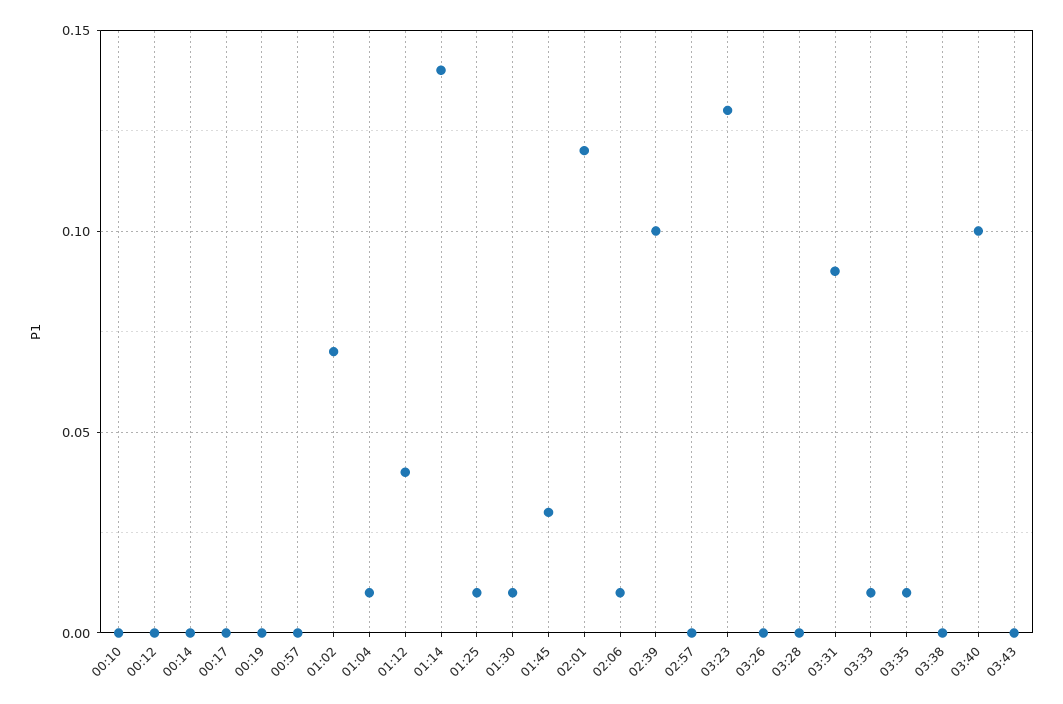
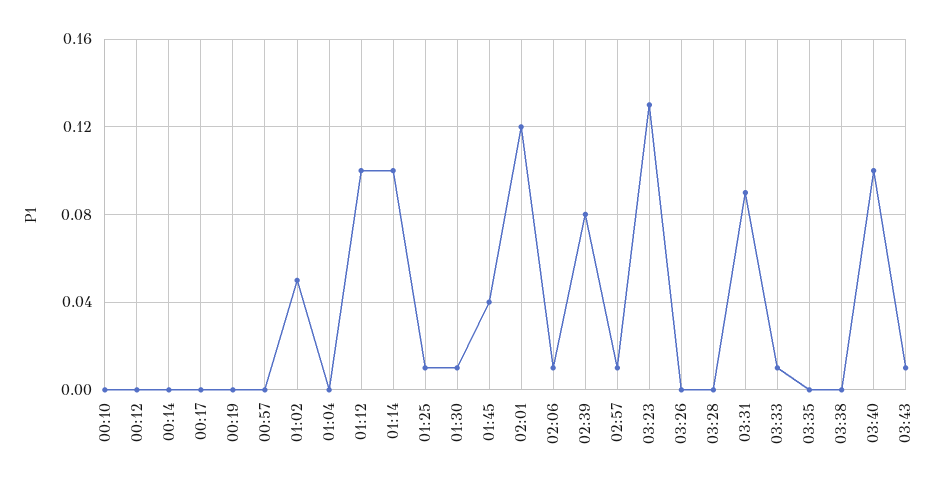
  {
    "00:10": 0,
    "00:12": 0,
    "00:14": 0,
    "00:17": 0,
    "00:19": 0,
    "00:57": 0,
-   "01:02": 0.07,
+   "01:02": 0.05,
-   "01:04": 0.01,
+   "01:04": 0,
-   "01:12": 0.04,
+   "01:12": 0.1,
-   "01:14": 0.14,
+   "01:14": 0.1,
    "01:25": 0.01,
    "01:30": 0.01,
-   "01:45": 0.03,
+   "01:45": 0.04,
    "02:01": 0.12,
    "02:06": 0.01,
-   "02:39": 0.1,
+   "02:39": 0.08,
-   "02:57": 0,
+   "02:57": 0.01,
    "03:23": 0.13,
    "03:26": 0,
    "03:28": 0,
    "03:31": 0.09,
    "03:33": 0.01,
-   "03:35": 0.01,
+   "03:35": 0,
    "03:38": 0,
    "03:40": 0.1,
-   "03:43": 0
+   "03:43": 0.01
  }

